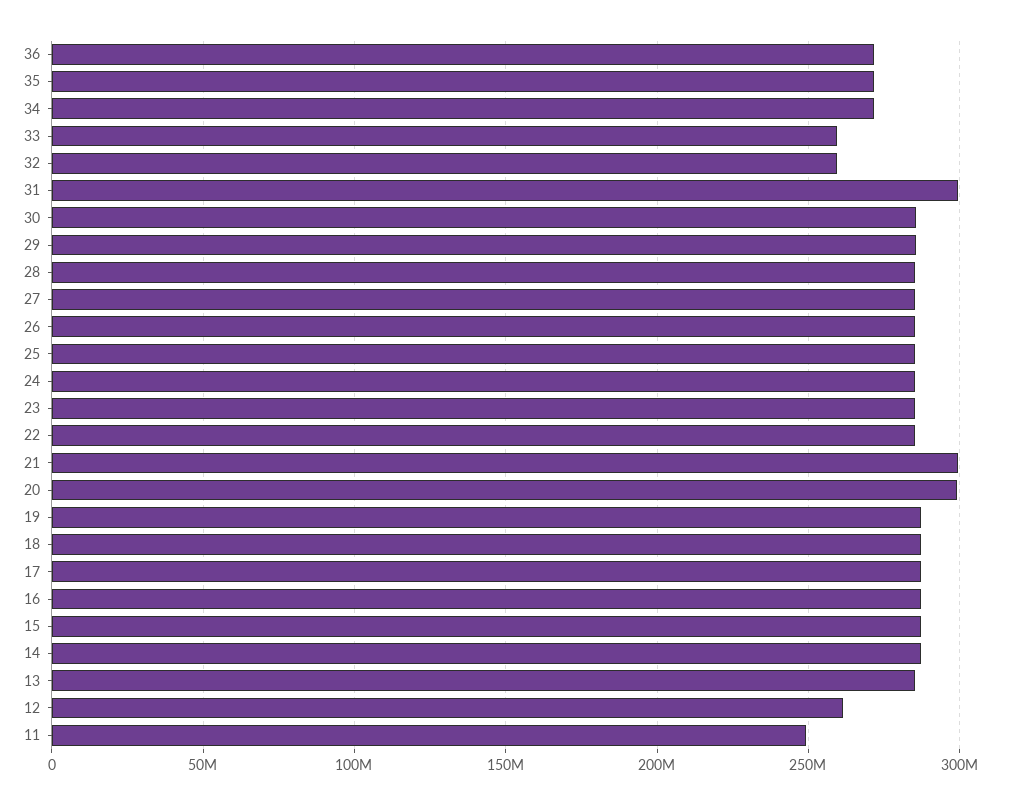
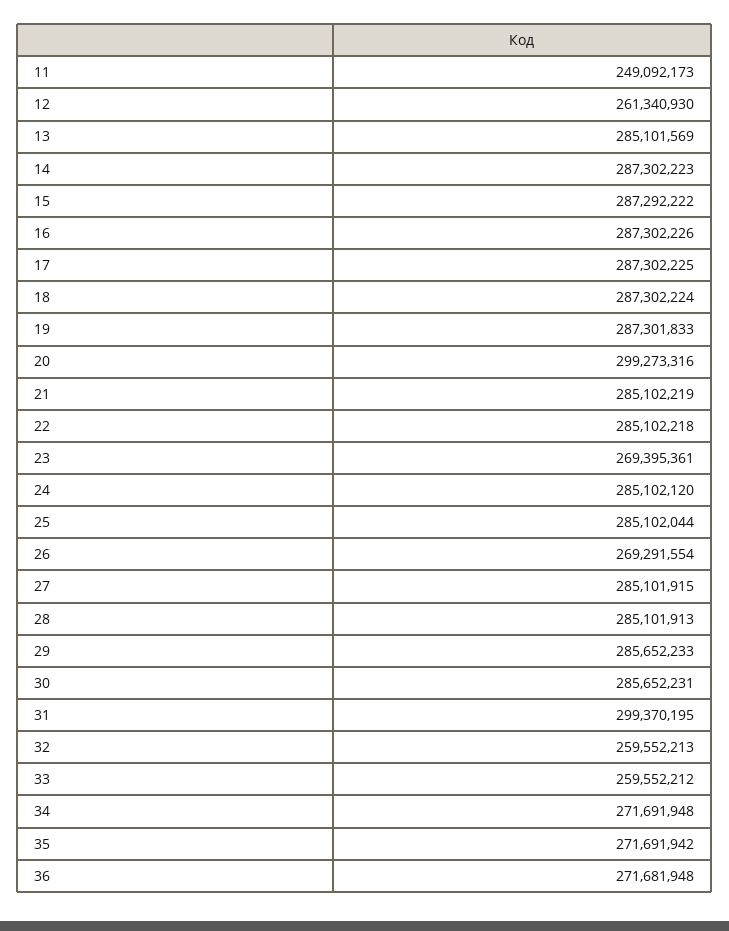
  {
    "36": 271681948,
    "35": 271691942,
    "34": 271691948,
    "33": 259552212,
    "32": 259552213,
    "31": 299370195,
    "30": 285652231,
    "29": 285652233,
    "28": 285101913,
    "27": 285101915,
-   "26": 285000000,
+   "26": 269291554,
    "25": 285102044,
    "24": 285102120,
-   "23": 285000000,
+   "23": 269395361,
    "22": 285102218,
-   "21": 300000000,
+   "21": 285102219,
    "20": 299273316,
    "19": 287301833,
    "18": 287302224,
    "17": 287302225,
    "16": 287302226,
    "15": 287292222,
    "14": 287302223,
    "13": 285101569,
    "12": 261340930,
    "11": 249092173
  }

